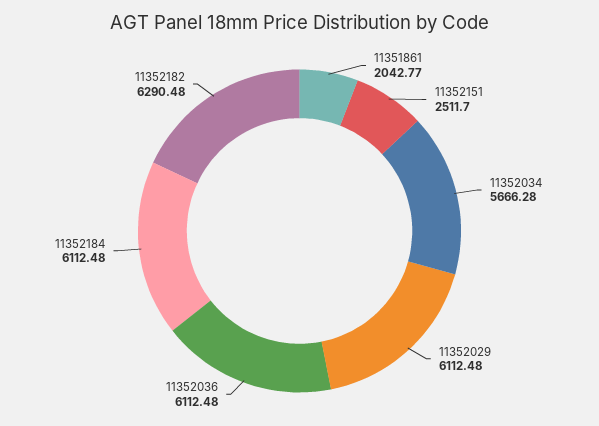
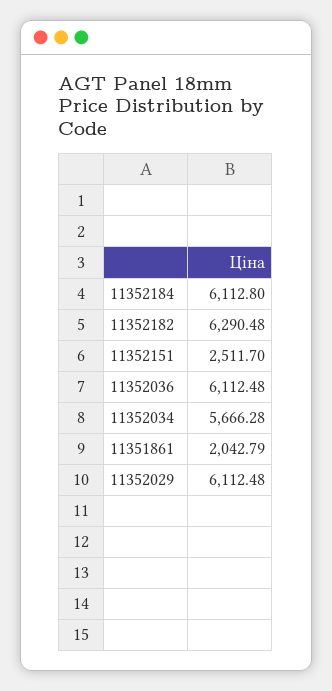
  {
-   "11351861": 2042.77,
+   "11351861": 2042.79,
    "11352151": 2511.7,
    "11352034": 5666.28,
    "11352029": 6112.48,
    "11352036": 6112.48,
-   "11352184": 6112.48,
+   "11352184": 6112.8,
    "11352182": 6290.48
  }

